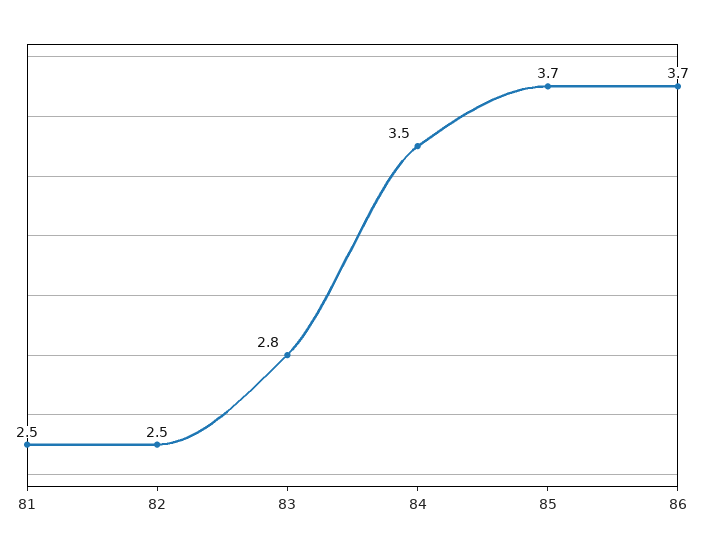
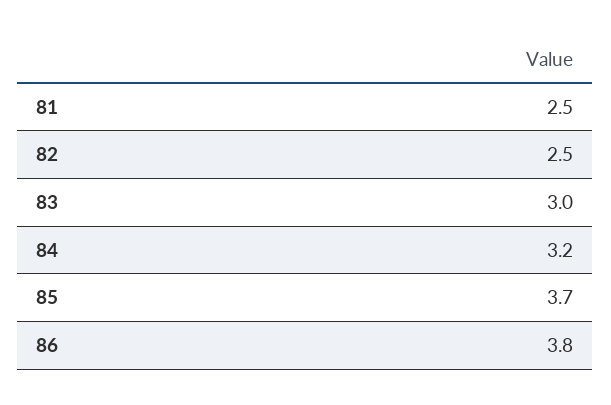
  {
    "81": 2.5,
    "82": 2.5,
-   "83": 2.8,
+   "83": 3,
-   "84": 3.5,
+   "84": 3.2,
    "85": 3.7,
-   "86": 3.7
+   "86": 3.8
  }

